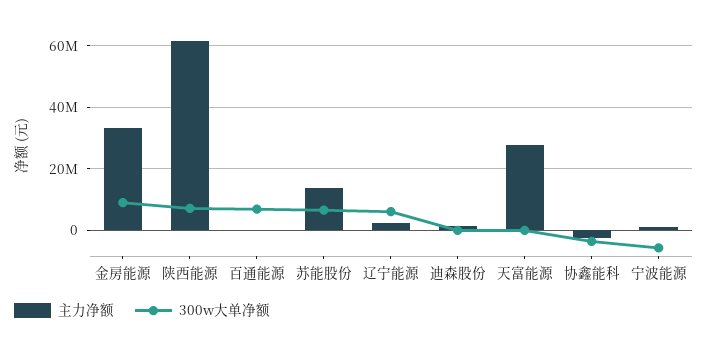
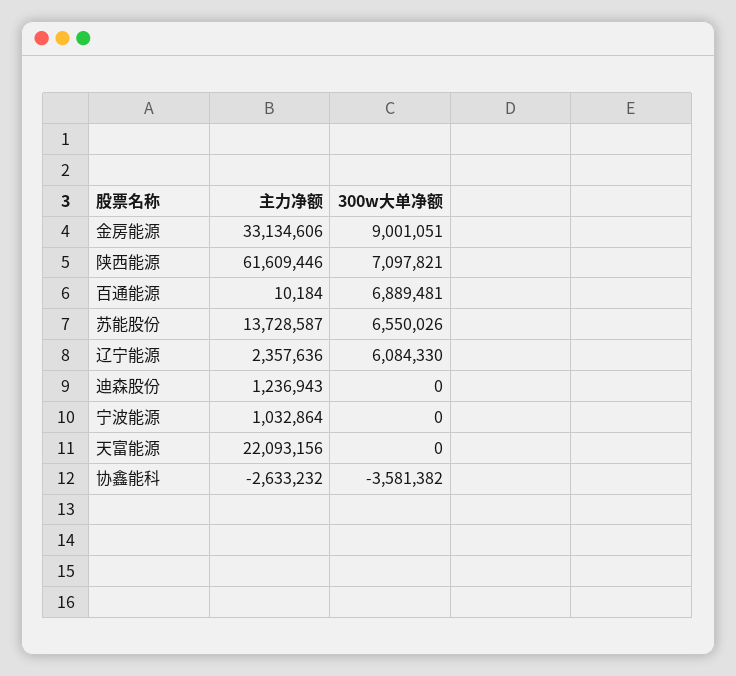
  {
    "主力净额": {
      "金房能源": 33134606,
      "陕西能源": 61609446,
      "百通能源": 10184,
      "苏能股份": 13728587,
      "辽宁能源": 2357636,
      "迪森股份": 1236943,
-     "天富能源": 28000000,
+     "天富能源": 22093156,
      "协鑫能科": -2633232,
      "宁波能源": 1032864
    },
    "300w大单净额": {
      "金房能源": 9001051,
      "陕西能源": 7097821,
      "百通能源": 6889481,
      "苏能股份": 6550026,
      "辽宁能源": 6084330,
      "迪森股份": 0,
      "天富能源": 0,
      "协鑫能科": -3581382,
-     "宁波能源": -6000000
+     "宁波能源": 0
    }
  }

